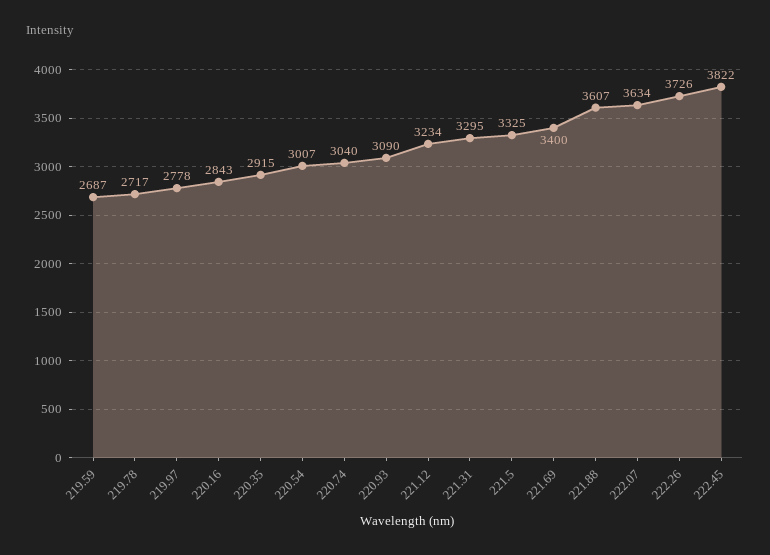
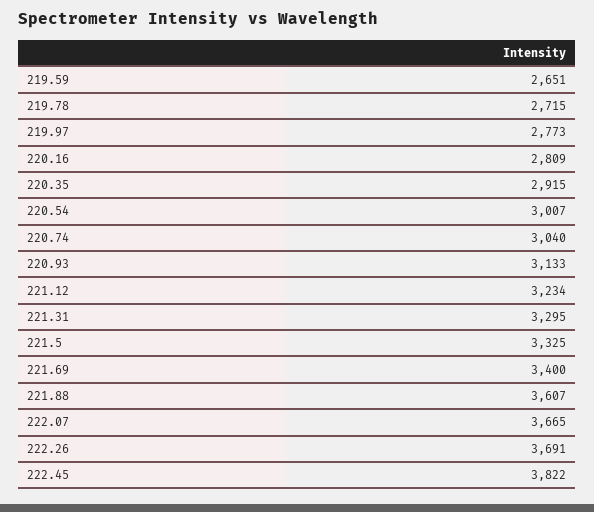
  {
-   "219.59": 2687,
+   "219.59": 2651,
-   "219.78": 2717,
+   "219.78": 2715,
-   "219.97": 2778,
+   "219.97": 2773,
-   "220.16": 2843,
+   "220.16": 2809,
    "220.35": 2915,
    "220.54": 3007,
    "220.74": 3040,
-   "220.93": 3090,
+   "220.93": 3133,
    "221.12": 3234,
    "221.31": 3295,
    "221.5": 3325,
    "221.69": 3400,
    "221.88": 3607,
-   "222.07": 3634,
+   "222.07": 3665,
-   "222.26": 3726,
+   "222.26": 3691,
    "222.45": 3822
  }

